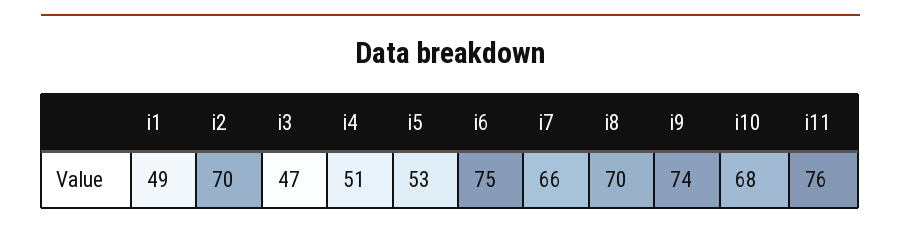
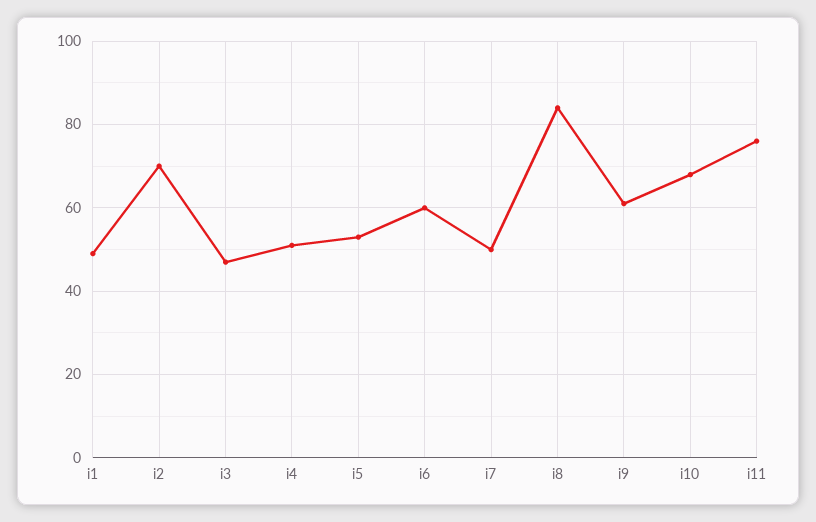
  {
    "i1": 49,
    "i2": 70,
    "i3": 47,
    "i4": 51,
    "i5": 53,
-   "i6": 75,
+   "i6": 60,
-   "i7": 66,
+   "i7": 50,
-   "i8": 70,
+   "i8": 85,
-   "i9": 74,
+   "i9": 60,
    "i10": 68,
    "i11": 76
  }

